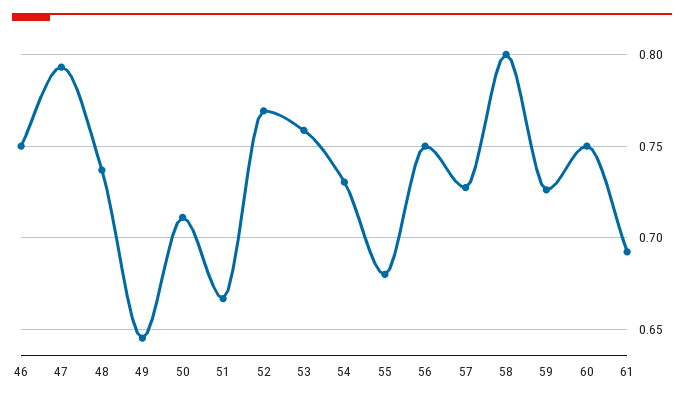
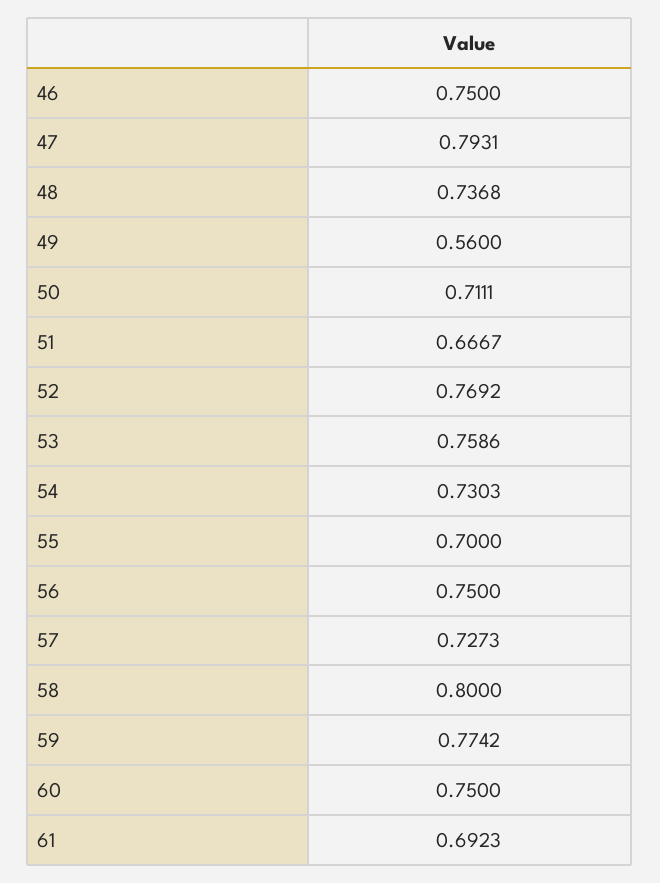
  {
    "46": 0.75,
    "47": 0.7931,
    "48": 0.7368,
-   "49": 0.645,
+   "49": 0.56,
    "50": 0.7111,
    "51": 0.6667,
    "52": 0.7692,
    "53": 0.7586,
    "54": 0.7303,
-   "55": 0.68,
+   "55": 0.7,
    "56": 0.75,
    "57": 0.7273,
    "58": 0.8,
-   "59": 0.725,
+   "59": 0.7742,
    "60": 0.75,
    "61": 0.6923
  }

